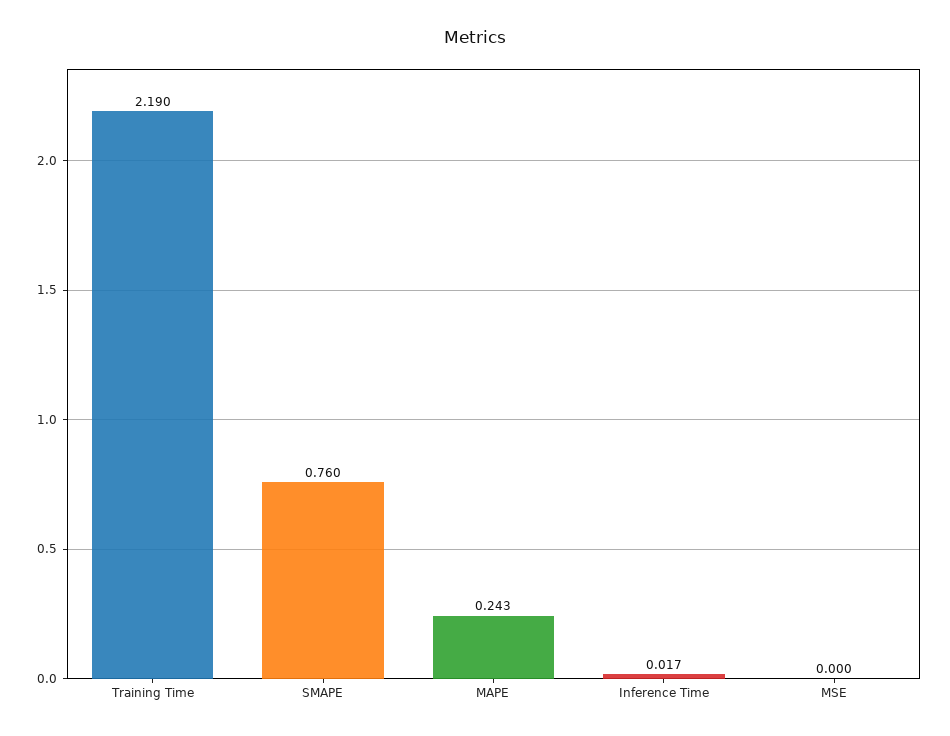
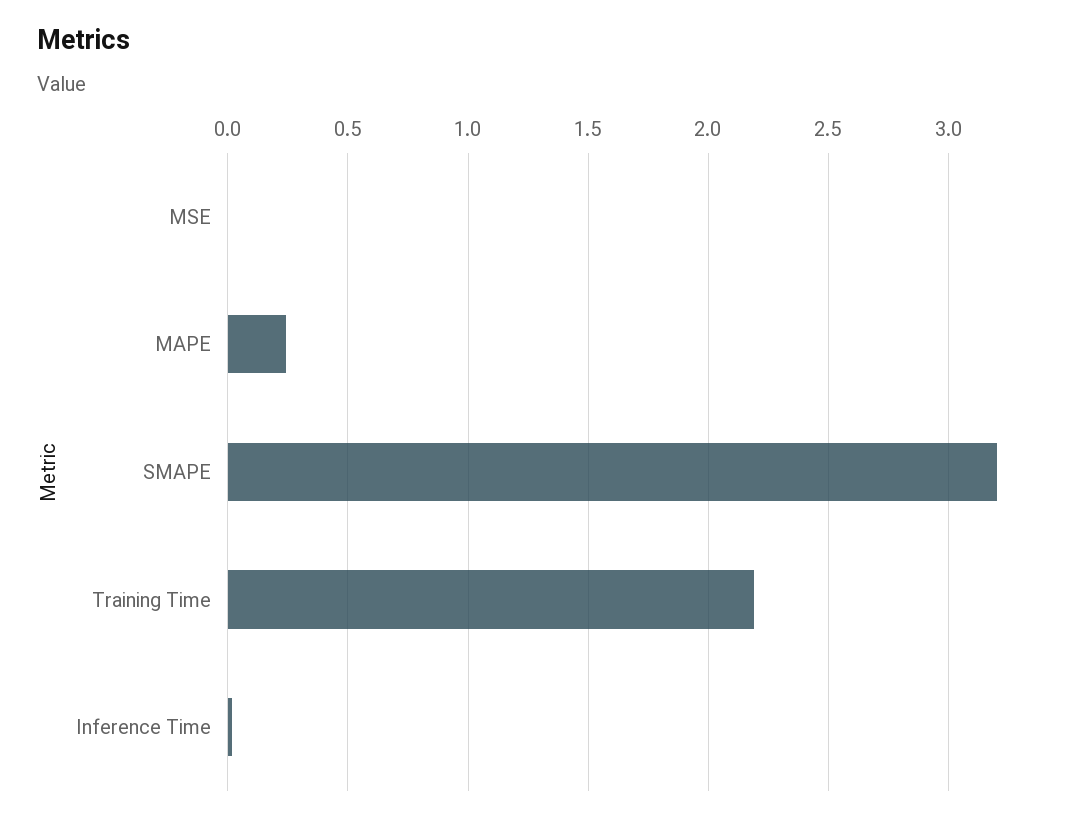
  {
    "Training Time": 2.19,
-   "SMAPE": 0.76,
+   "SMAPE": 3.2,
    "MAPE": 0.243,
    "Inference Time": 0.017,
    "MSE": 0
  }

